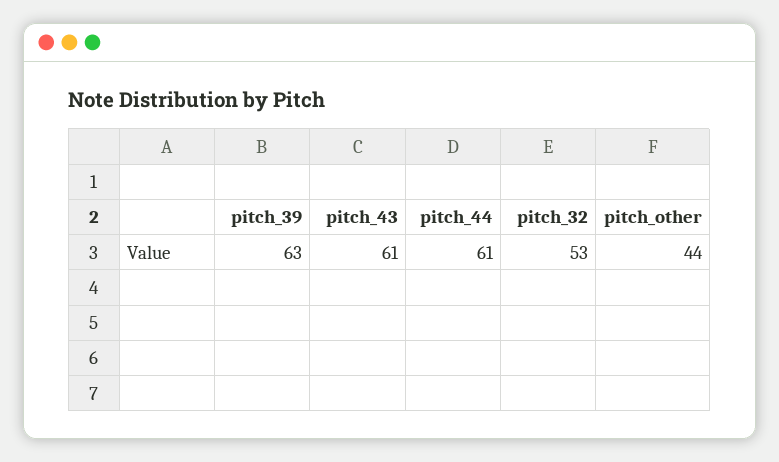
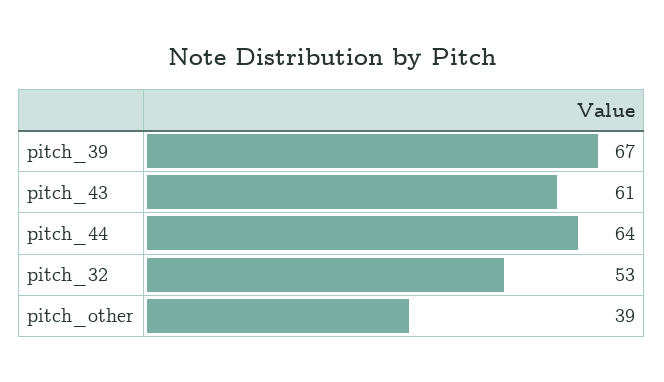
  {
-   "pitch_39": 63,
+   "pitch_39": 67,
    "pitch_43": 61,
-   "pitch_44": 61,
+   "pitch_44": 64,
    "pitch_32": 53,
-   "pitch_other": 44
+   "pitch_other": 39
  }

